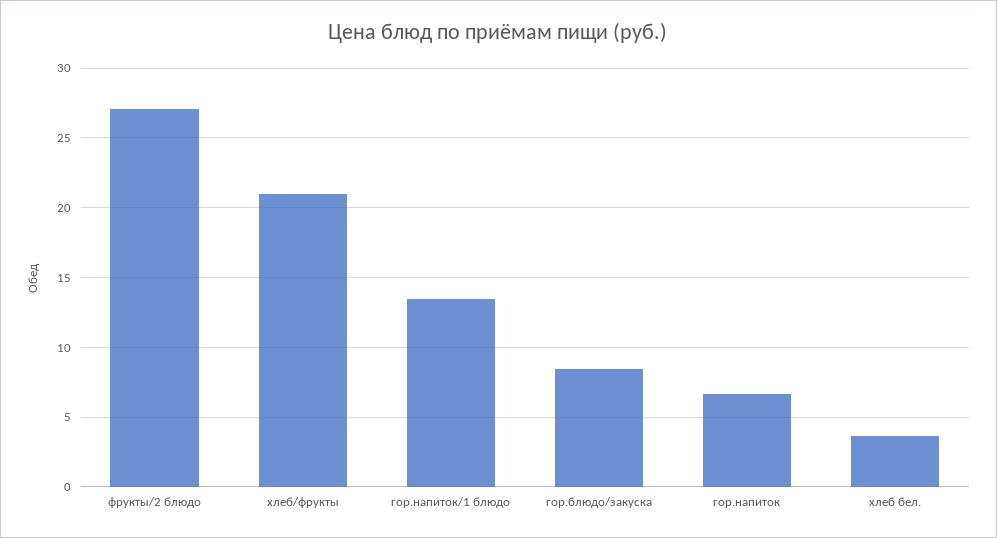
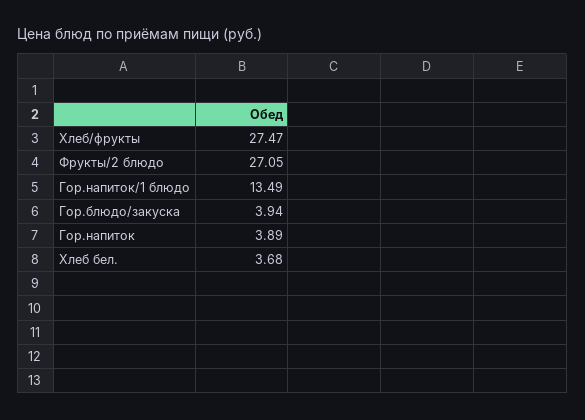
  {
    "фрукты/2 блюдо": 27.05,
-   "хлеб/фрукты": 21,
+   "хлеб/фрукты": 27.47,
    "гор.напиток/1 блюдо": 13.49,
-   "гор.блюдо/закуска": 8.5,
+   "гор.блюдо/закуска": 3.94,
-   "гор.напиток": 6.5,
+   "гор.напиток": 3.89,
    "хлеб бел.": 3.68
  }

